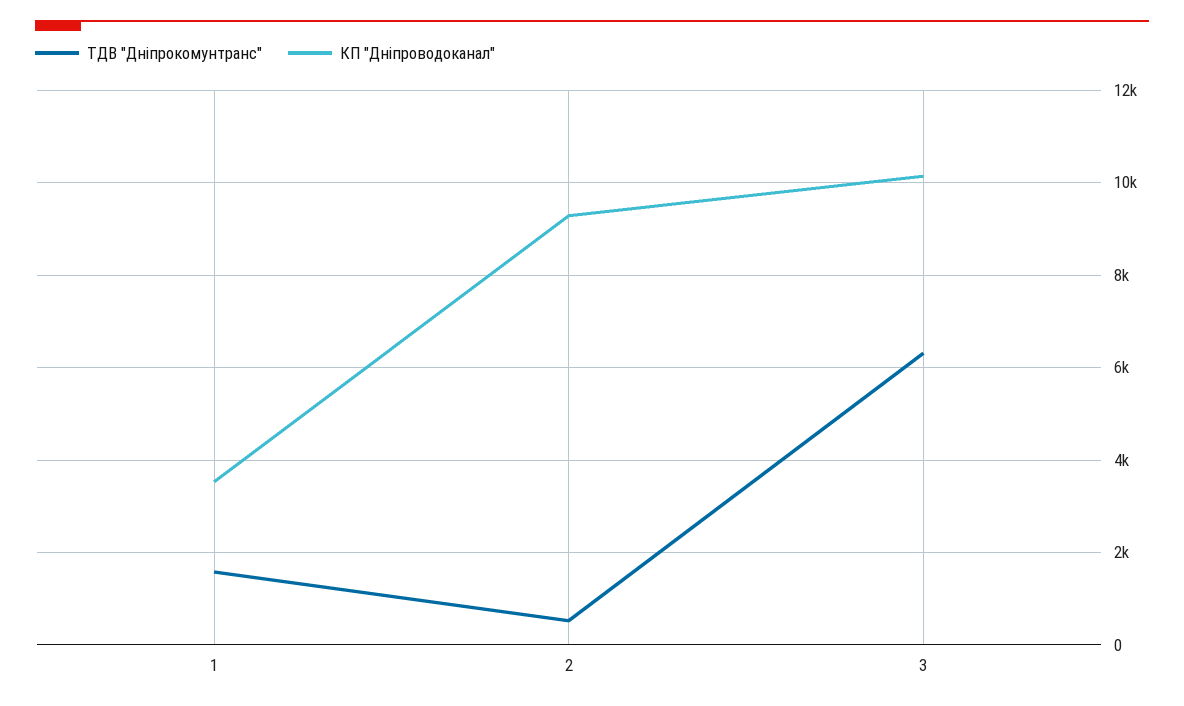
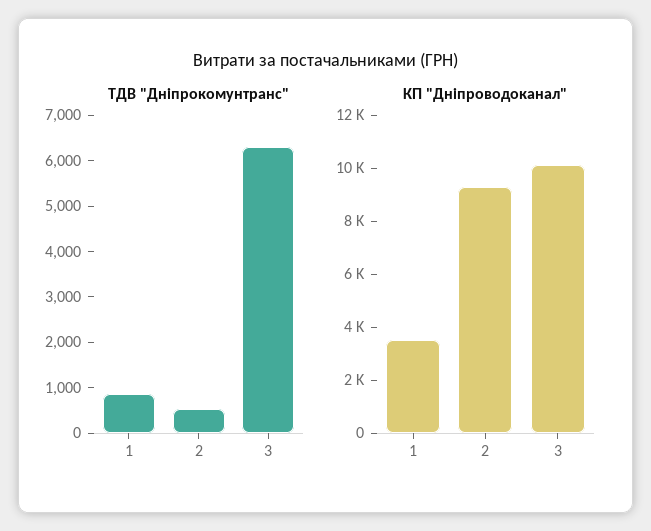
  {
    "ТДВ \"Дніпрокомунтранс\"": {
-     "1": 1600,
+     "1": 800,
      "2": 600,
      "3": 6400
    },
    "КП \"Дніпроводоканал\"": {
      "1": 3600,
      "2": 9200,
      "3": 10200
    }
  }

